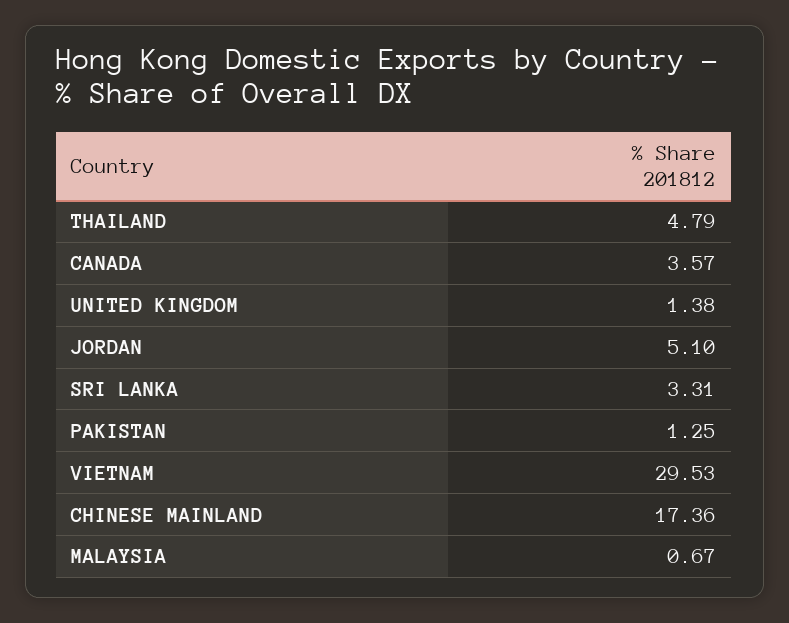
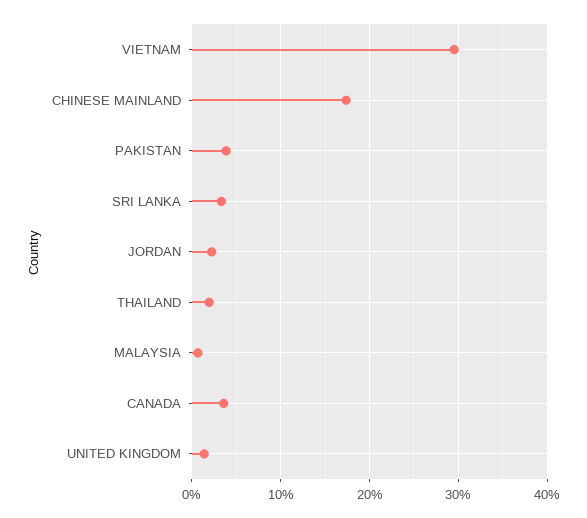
  {
-   "THAILAND": 4.79,
+   "THAILAND": 2,
    "CANADA": 3.57,
    "UNITED KINGDOM": 1.38,
-   "JORDAN": 5.1,
+   "JORDAN": 2,
    "SRI LANKA": 3.31,
-   "PAKISTAN": 1.25,
+   "PAKISTAN": 4,
    "VIETNAM": 29.53,
    "CHINESE MAINLAND": 17.36,
    "MALAYSIA": 0.67
  }

